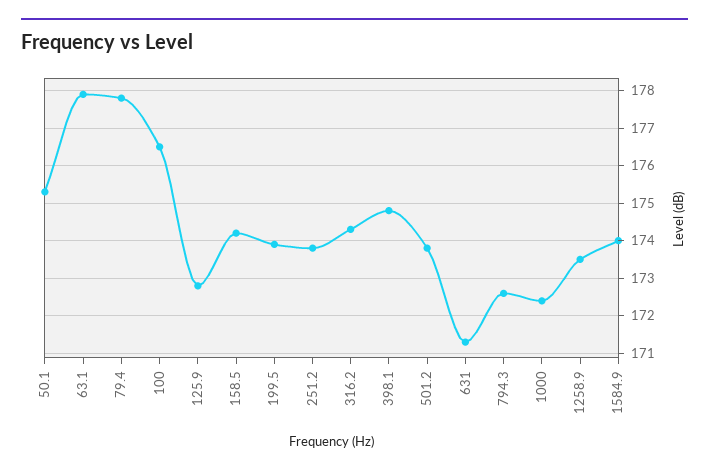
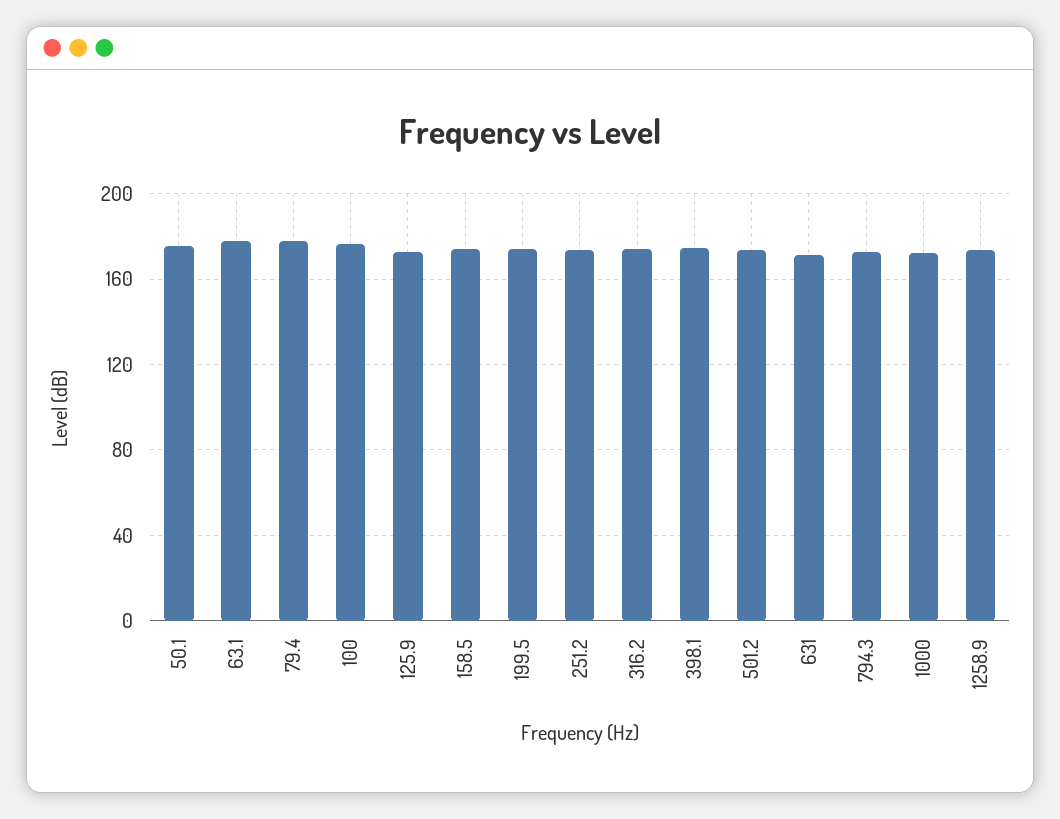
  {
    "50.1": 175.5,
    "63.1": 178,
    "79.4": 178,
    "100": 176.5,
    "125.9": 173,
    "158.5": 174,
    "199.5": 174,
    "251.2": 174,
    "316.2": 174.5,
    "398.1": 175,
    "501.2": 174,
    "631": 171.5,
    "794.3": 172.5,
    "1000": 172.5,
-   "1258.9": 173.5,
+   "1258.9": 173.5
-   "1584.9": 174
  }

